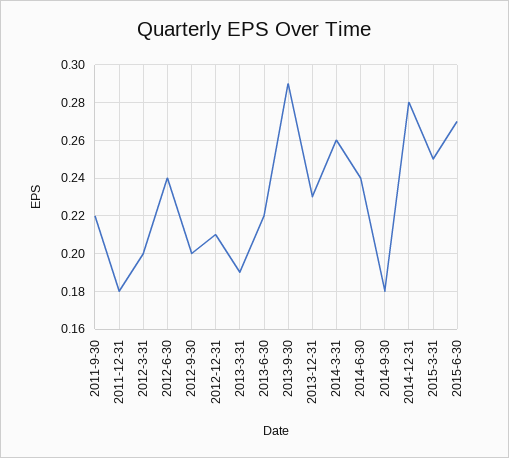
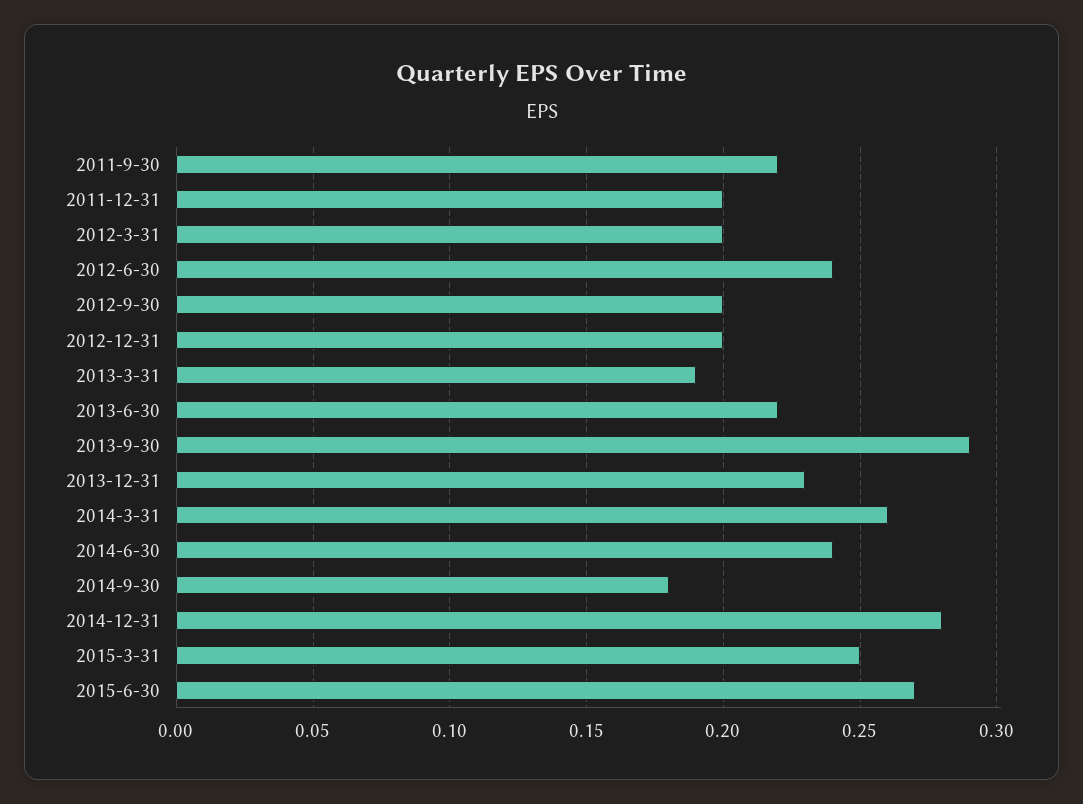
  {
    "2011-9-30": 0.22,
-   "2011-12-31": 0.18,
+   "2011-12-31": 0.2,
    "2012-3-31": 0.2,
    "2012-6-30": 0.24,
    "2012-9-30": 0.2,
-   "2012-12-31": 0.21,
+   "2012-12-31": 0.2,
    "2013-3-31": 0.19,
    "2013-6-30": 0.22,
    "2013-9-30": 0.29,
    "2013-12-31": 0.23,
    "2014-3-31": 0.26,
    "2014-6-30": 0.24,
    "2014-9-30": 0.18,
    "2014-12-31": 0.28,
    "2015-3-31": 0.25,
    "2015-6-30": 0.27
  }

